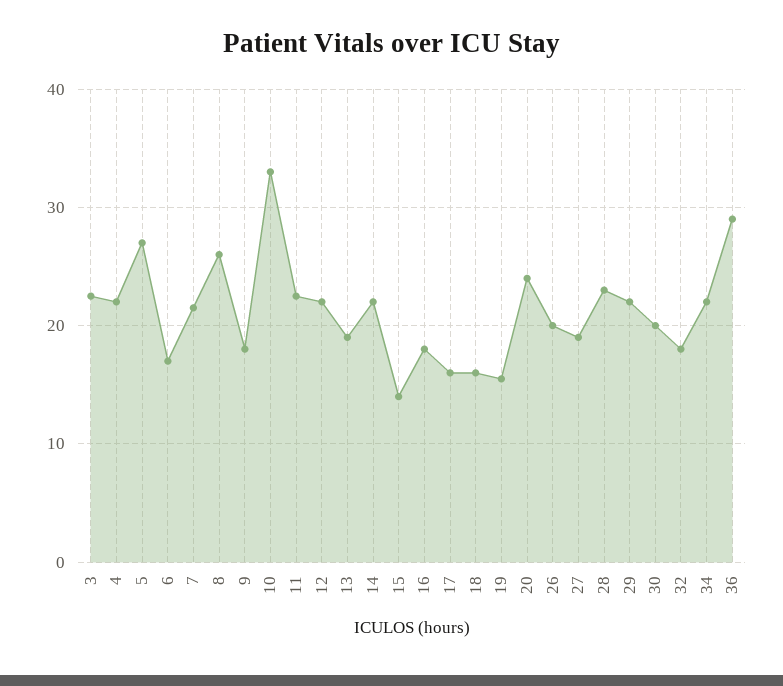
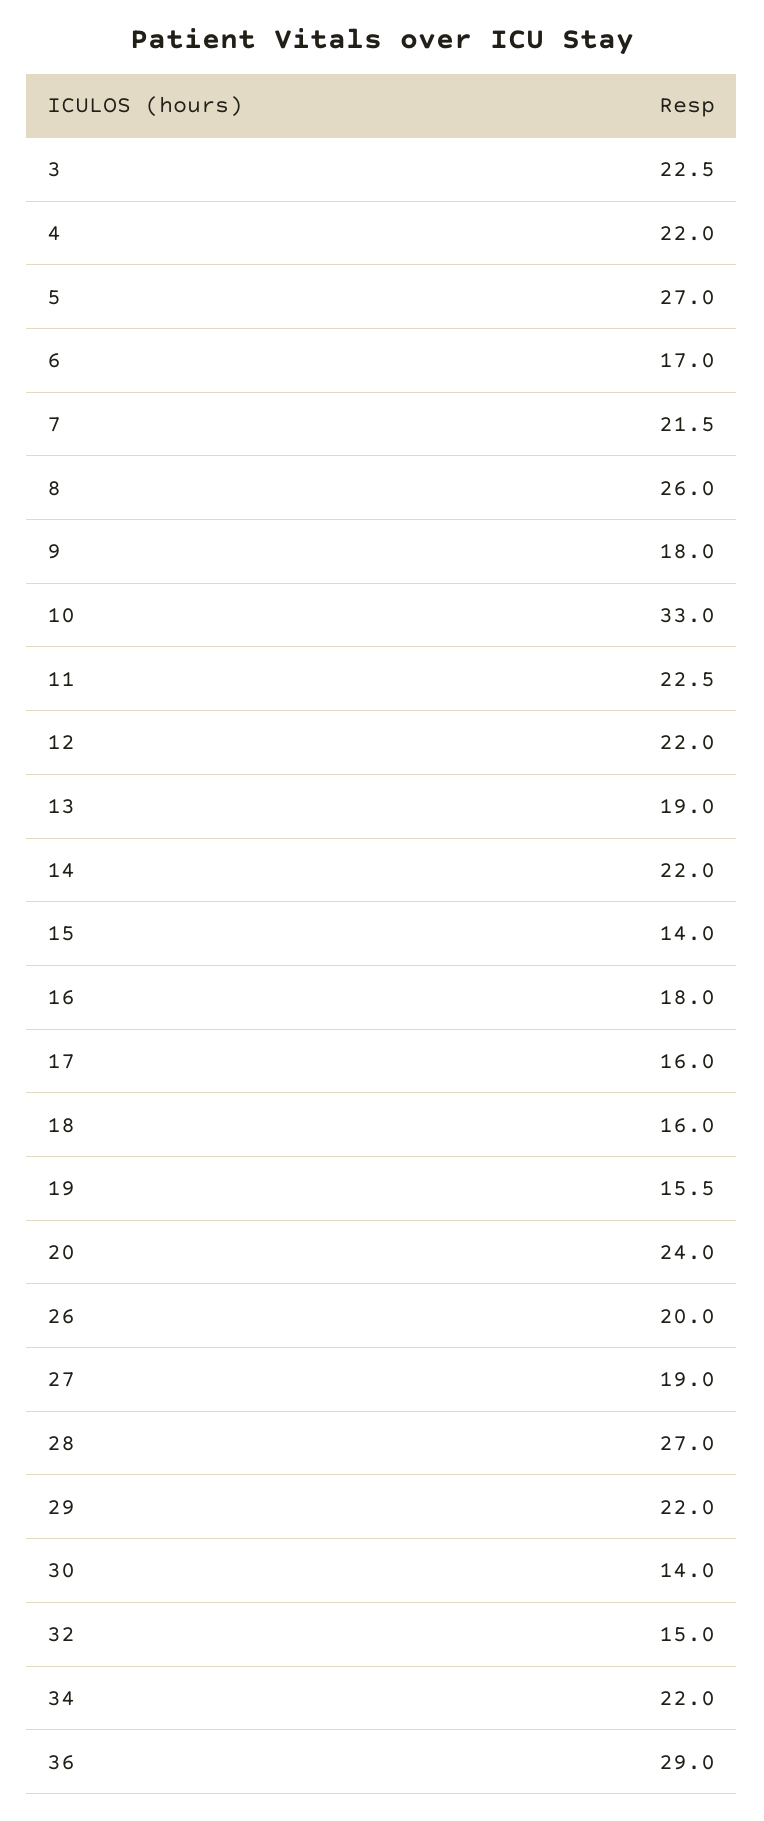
  {
    "3": 22.5,
    "4": 22,
    "5": 27,
    "6": 17,
    "7": 21.5,
    "8": 26,
    "9": 18,
    "10": 33,
    "11": 22.5,
    "12": 22,
    "13": 19,
    "14": 22,
    "15": 14,
    "16": 18,
    "17": 16,
    "18": 16,
    "19": 15.5,
    "20": 24,
    "26": 20,
    "27": 19,
-   "28": 23,
+   "28": 27,
    "29": 22,
-   "30": 20,
+   "30": 14,
-   "32": 18,
+   "32": 15,
    "34": 22,
    "36": 29
  }

